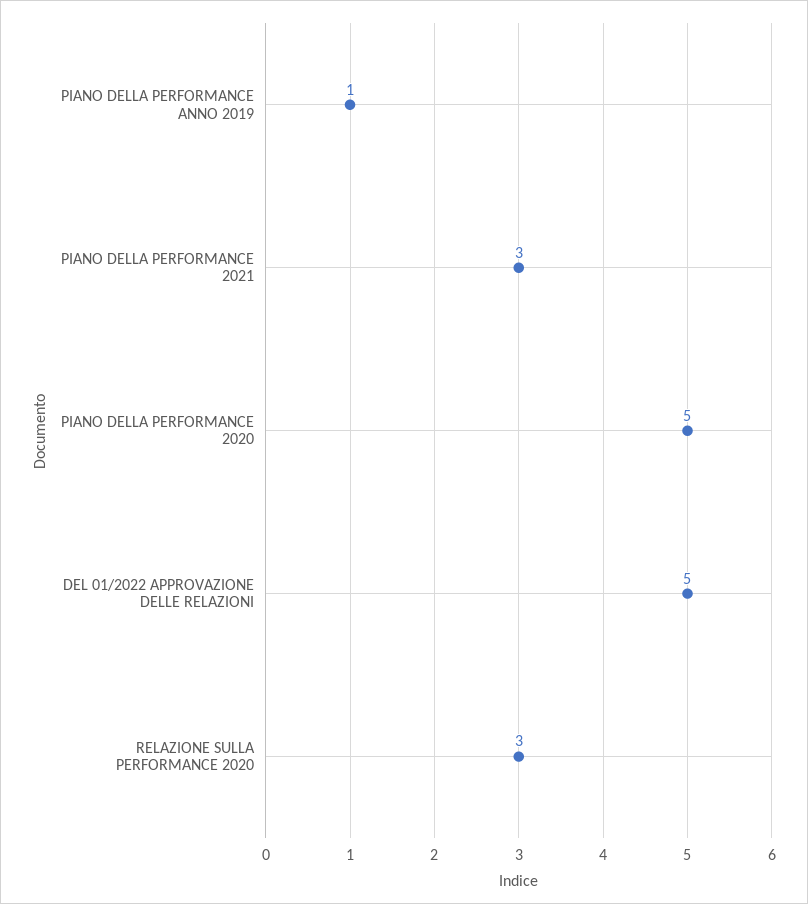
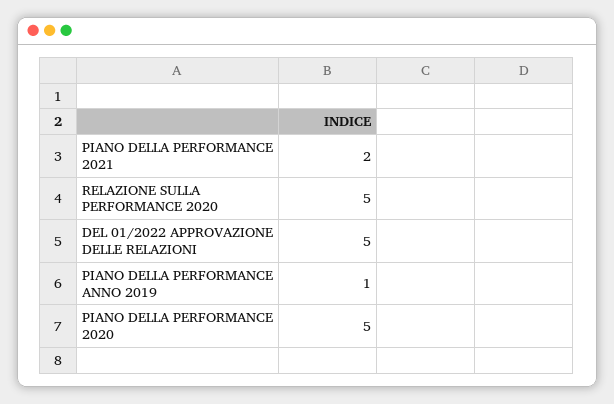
  {
    "PIANO DELLA PERFORMANCE ANNO 2019": 1,
-   "PIANO DELLA PERFORMANCE 2021": 3,
+   "PIANO DELLA PERFORMANCE 2021": 2,
    "PIANO DELLA PERFORMANCE 2020": 5,
    "DEL 01/2022 APPROVAZIONE DELLE RELAZIONI": 5,
-   "RELAZIONE SULLA PERFORMANCE 2020": 3
+   "RELAZIONE SULLA PERFORMANCE 2020": 5
  }

